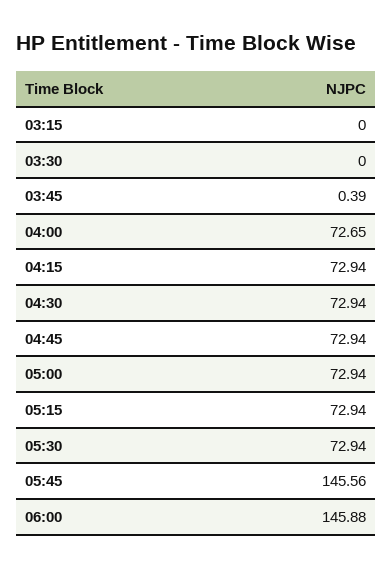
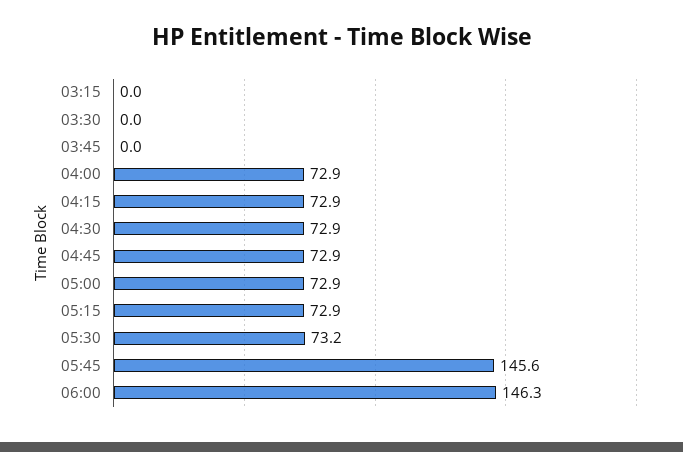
  {
    "03:15": 0,
    "03:30": 0,
-   "03:45": 0.39,
+   "03:45": 0,
-   "04:00": 72.65,
+   "04:00": 72.9,
    "04:15": 72.94,
    "04:30": 72.94,
    "04:45": 72.94,
    "05:00": 72.94,
    "05:15": 72.94,
-   "05:30": 72.94,
+   "05:30": 73.2,
    "05:45": 145.56,
-   "06:00": 145.88
+   "06:00": 146.3
  }

